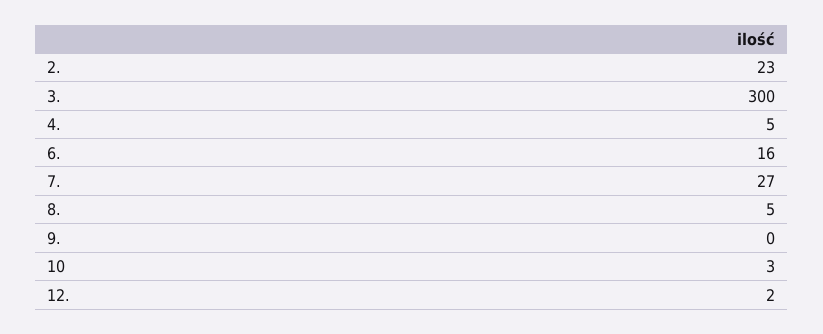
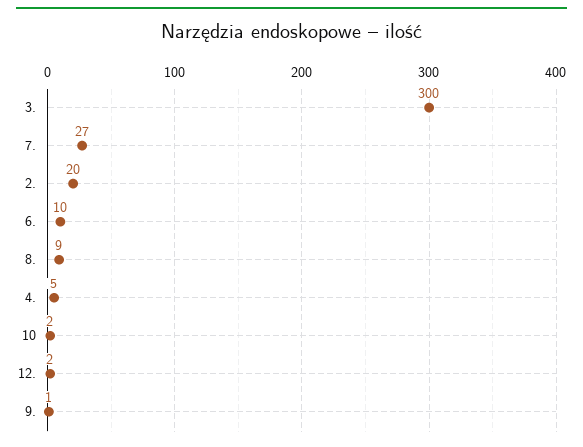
  {
-   "2.": 23,
+   "2.": 20,
    "3.": 300,
    "4.": 5,
-   "6.": 16,
+   "6.": 10,
    "7.": 27,
-   "8.": 5,
+   "8.": 9,
-   "9.": 0,
+   "9.": 1,
-   "10": 3,
+   "10": 2,
    "12.": 2
  }

